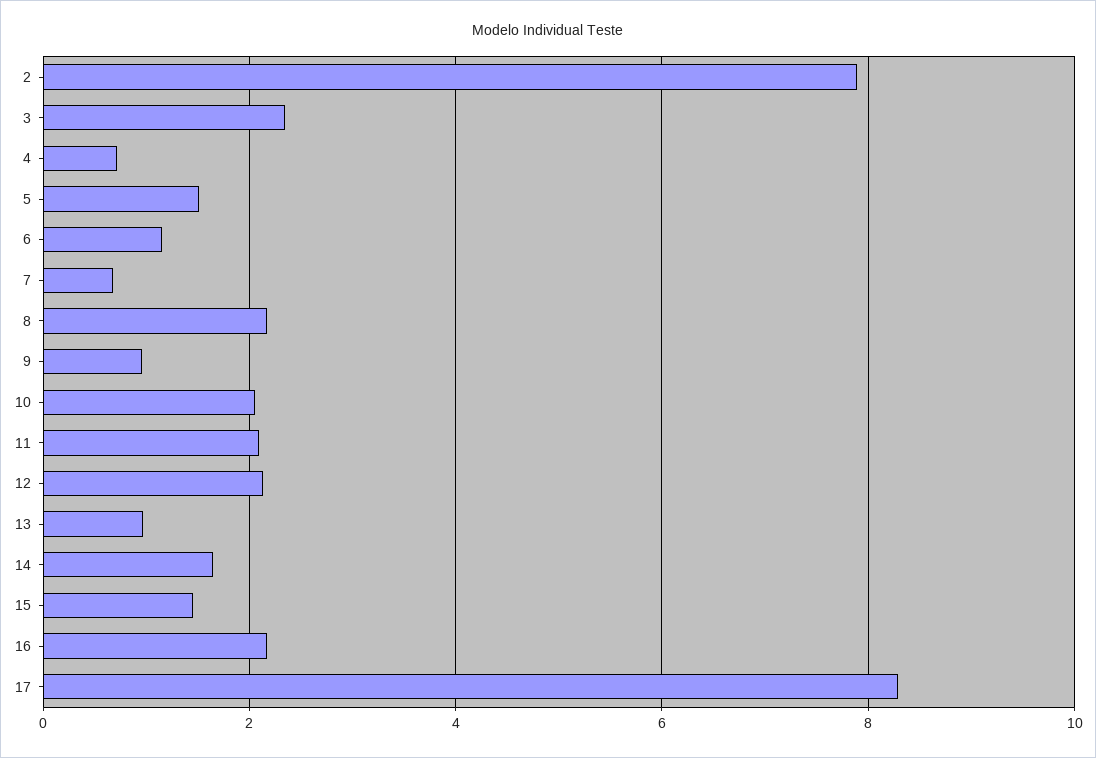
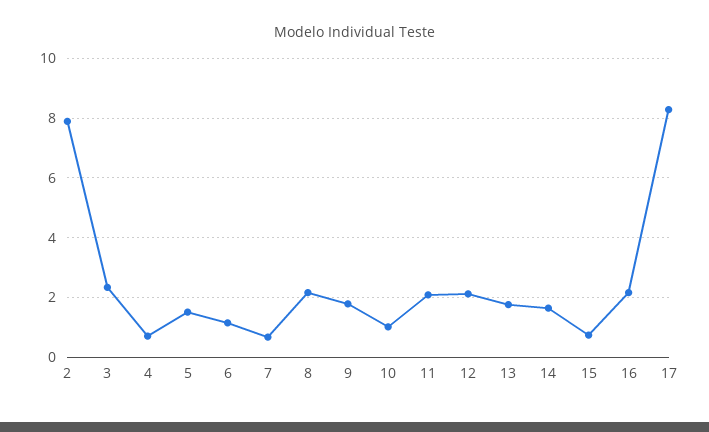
  {
    "2": 7.8,
    "3": 2.4,
    "4": 0.8,
    "5": 1.6,
    "6": 1.2,
    "7": 0.6,
    "8": 2.2,
-   "9": 1,
+   "9": 1.75,
-   "10": 2,
+   "10": 1,
    "11": 2,
    "12": 2.2,
-   "13": 1,
+   "13": 1.75,
    "14": 1.6,
-   "15": 1.4,
+   "15": 0.75,
    "16": 2.2,
    "17": 8.2
  }

